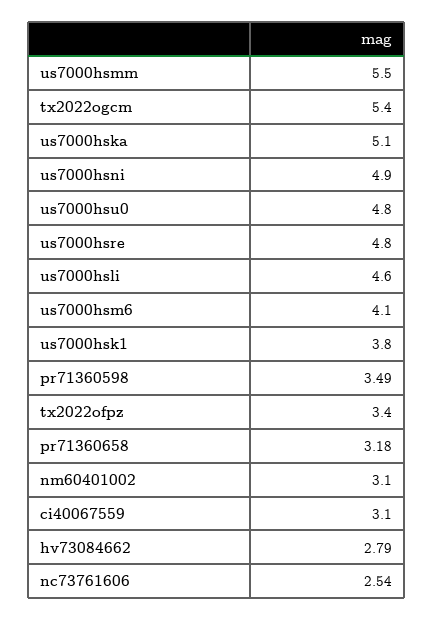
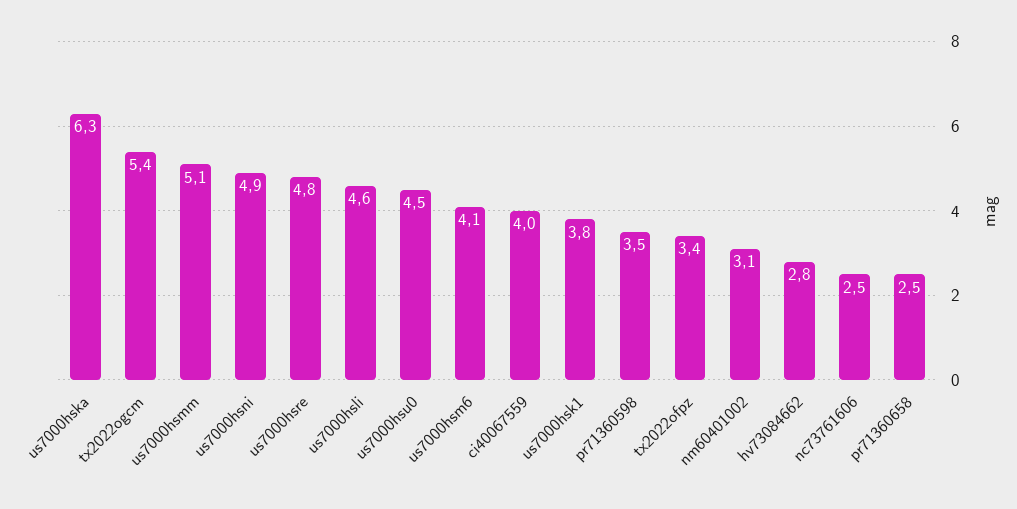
  {
-   "us7000hsmm": 5.5,
+   "us7000hsmm": 5.1,
    "tx2022ogcm": 5.4,
-   "us7000hska": 5.1,
+   "us7000hska": 6.3,
    "us7000hsni": 4.9,
-   "us7000hsu0": 4.8,
+   "us7000hsu0": 4.5,
    "us7000hsre": 4.8,
    "us7000hsli": 4.6,
    "us7000hsm6": 4.1,
    "us7000hsk1": 3.8,
    "pr71360598": 3.49,
    "tx2022ofpz": 3.4,
-   "pr71360658": 3.18,
+   "pr71360658": 2.5,
    "nm60401002": 3.1,
-   "ci40067559": 3.1,
+   "ci40067559": 4,
    "hv73084662": 2.79,
    "nc73761606": 2.54
  }

